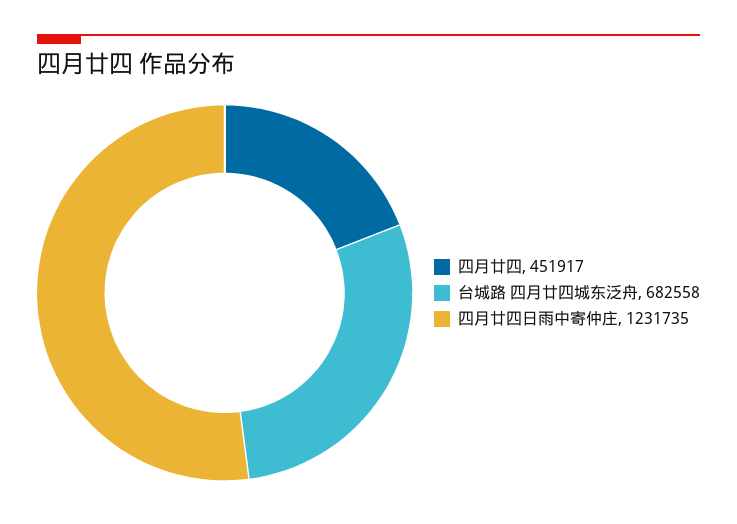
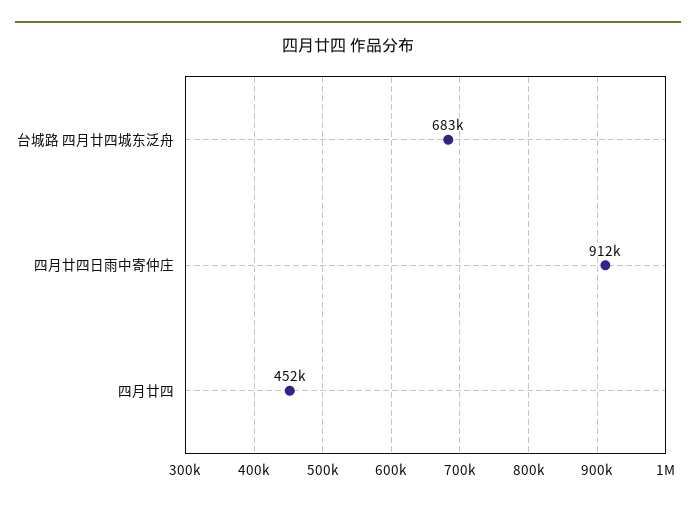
  {
    "四月廿四": 451917,
    "台城路 四月廿四城东泛舟": 682558,
-   "四月廿四日雨中寄仲庄": 1231735
+   "四月廿四日雨中寄仲庄": 912000
  }

